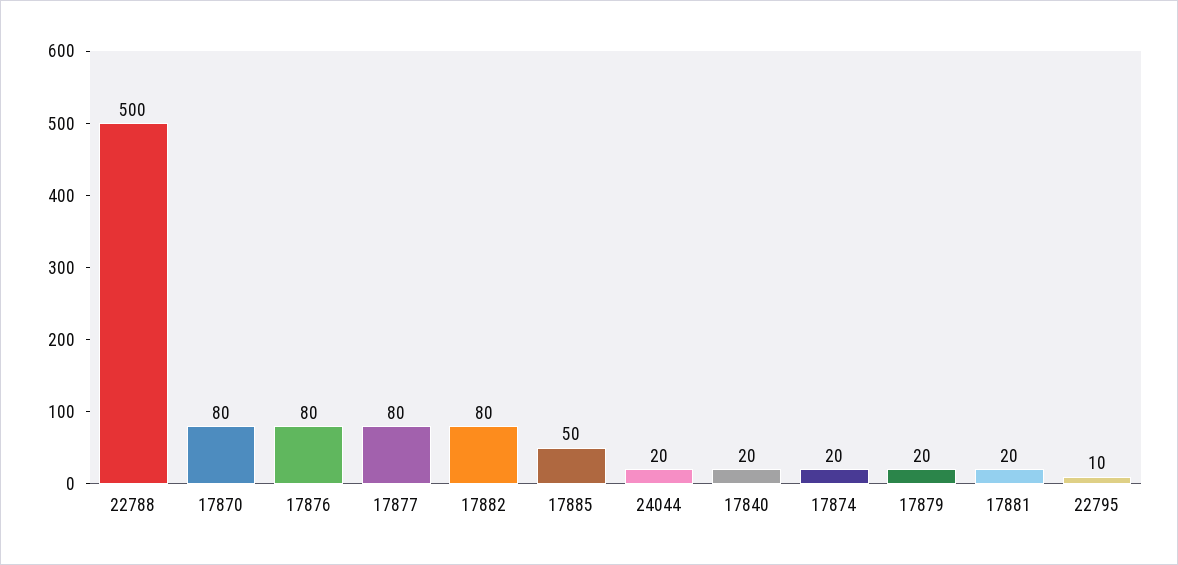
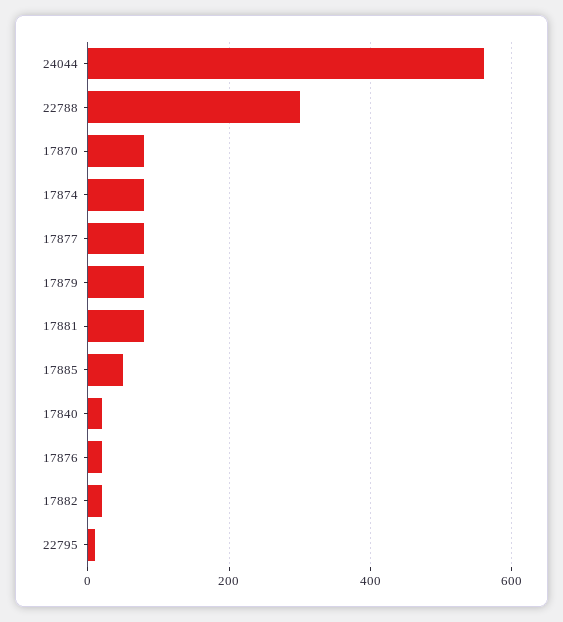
  {
-   "22788": 500,
+   "22788": 300,
    "17870": 80,
-   "17876": 80,
+   "17876": 20,
    "17877": 80,
-   "17882": 80,
+   "17882": 20,
    "17885": 50,
-   "24044": 20,
+   "24044": 560,
    "17840": 20,
-   "17874": 20,
+   "17874": 80,
-   "17879": 20,
+   "17879": 80,
-   "17881": 20,
+   "17881": 80,
    "22795": 10
  }

